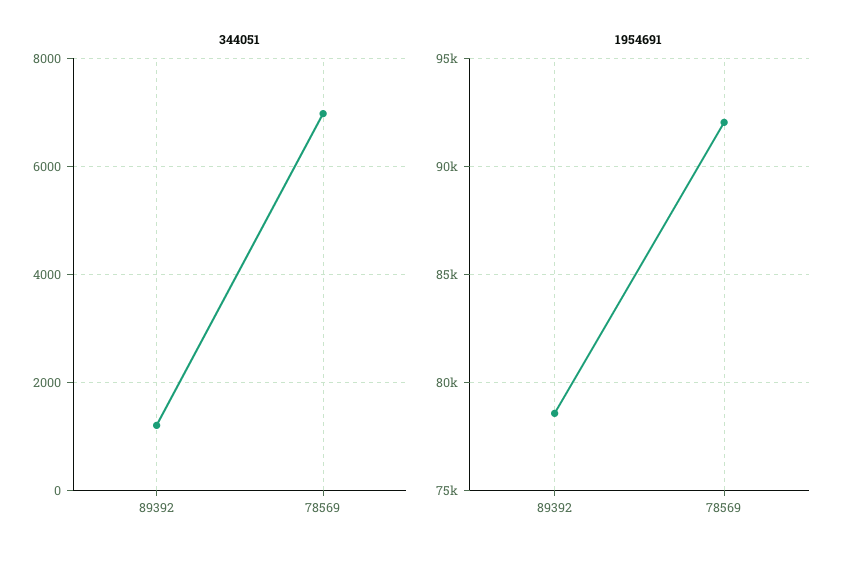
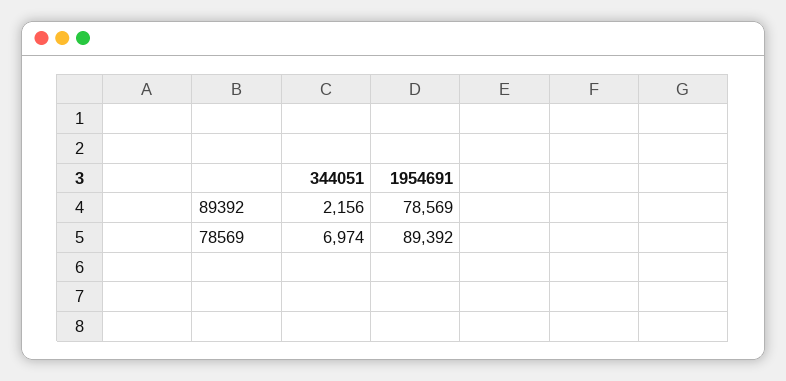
  {
    "344051": {
-     "89392": 1200,
+     "89392": 2156,
      "78569": 6974
    },
    "1954691": {
      "89392": 78569,
-     "78569": 92000
+     "78569": 89392
    }
  }

